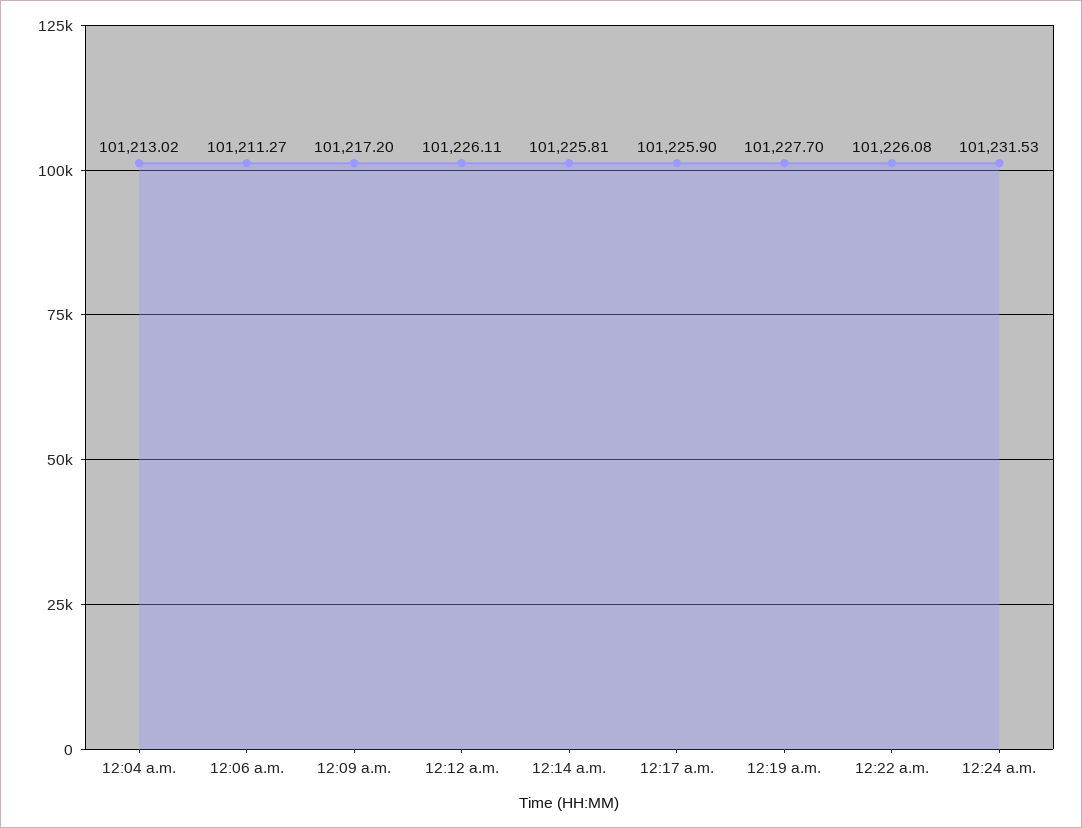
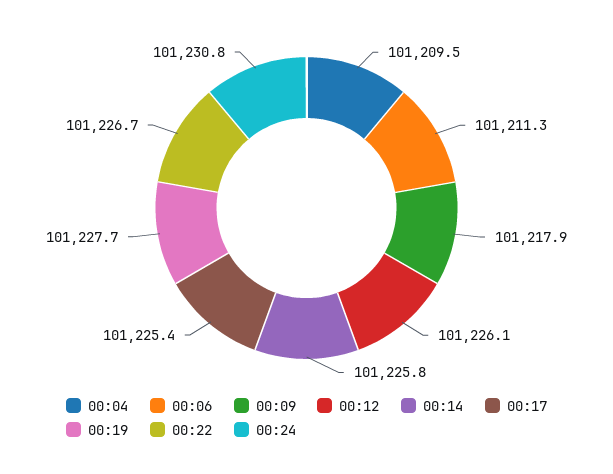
  {
-   "12:04 a.m.": 101213.02,
+   "12:04 a.m.": 101209.5,
    "12:06 a.m.": 101211.27,
-   "12:09 a.m.": 101217.2,
+   "12:09 a.m.": 101217.9,
    "12:12 a.m.": 101226.11,
    "12:14 a.m.": 101225.81,
-   "12:17 a.m.": 101225.9,
+   "12:17 a.m.": 101225.4,
    "12:19 a.m.": 101227.7,
-   "12:22 a.m.": 101226.08,
+   "12:22 a.m.": 101226.7,
-   "12:24 a.m.": 101231.53
+   "12:24 a.m.": 101230.8
  }

